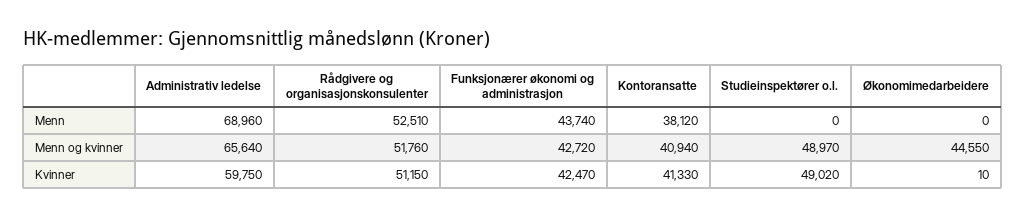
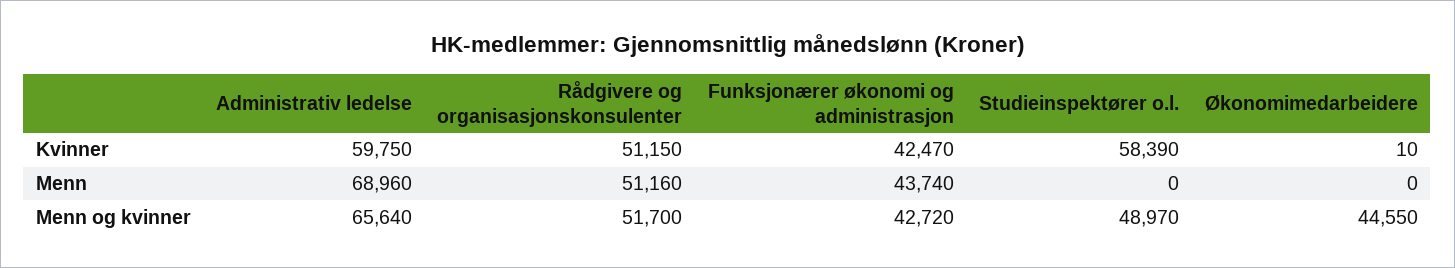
  {
    "Administrativ ledelse": {
      "Menn": 68960,
      "Menn og kvinner": 65640,
      "Kvinner": 59750
    },
    "Rådgivere og organisasjonskonsulenter": {
-     "Menn": 52510,
+     "Menn": 51160,
-     "Menn og kvinner": 51760,
+     "Menn og kvinner": 51700,
      "Kvinner": 51150
    },
    "Funksjonærer økonomi og administrasjon": {
      "Menn": 43740,
      "Menn og kvinner": 42720,
      "Kvinner": 42470
    },
-   "Kontoransatte": {
-     "Menn": 38120,
-     "Menn og kvinner": 40940,
-     "Kvinner": 41330
-   },
    "Studieinspektører o.l.": {
      "Menn": 0,
      "Menn og kvinner": 48970,
-     "Kvinner": 49020
+     "Kvinner": 58390
    },
    "Økonomimedarbeidere": {
      "Menn": 0,
      "Menn og kvinner": 44550,
      "Kvinner": 10
    }
  }

